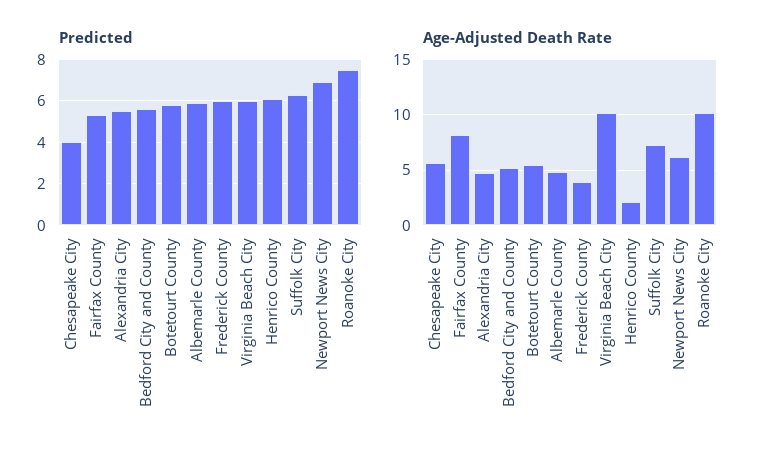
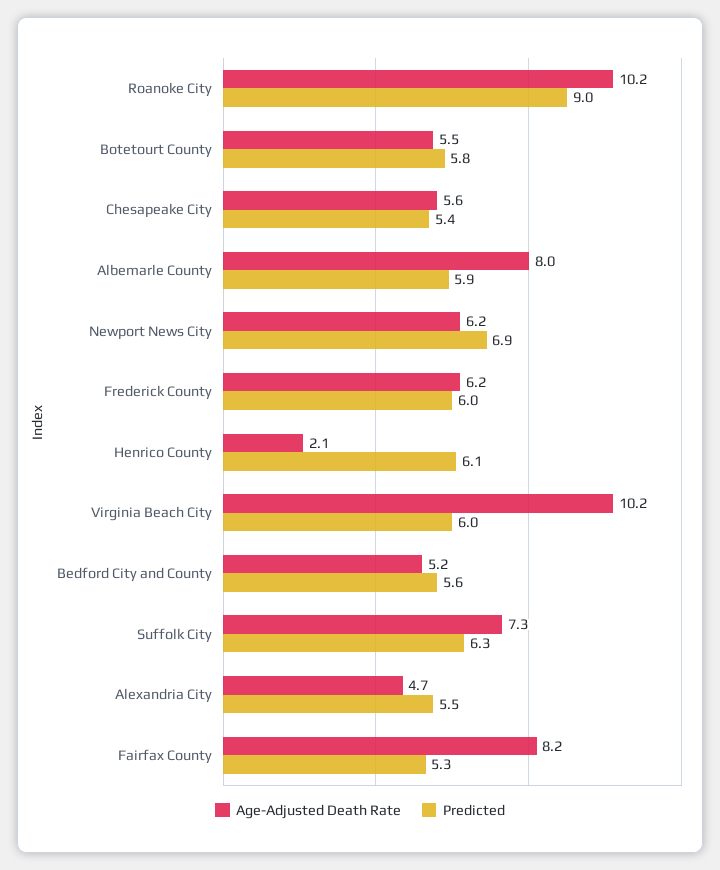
  {
    "Predicted": {
-     "Chesapeake City": 4,
+     "Chesapeake City": 5.4,
      "Fairfax County": 5.3,
      "Alexandria City": 5.5,
      "Bedford City and County": 5.6,
      "Botetourt County": 5.8,
      "Albemarle County": 5.9,
      "Frederick County": 6,
      "Virginia Beach City": 6,
      "Henrico County": 6.1,
      "Suffolk City": 6.3,
      "Newport News City": 6.9,
-     "Roanoke City": 7.5
+     "Roanoke City": 9
    },
    "Age-Adjusted Death Rate": {
      "Chesapeake City": 5.6,
      "Fairfax County": 8.2,
      "Alexandria City": 4.7,
      "Bedford City and County": 5.2,
      "Botetourt County": 5.5,
-     "Albemarle County": 5,
+     "Albemarle County": 8,
-     "Frederick County": 4,
+     "Frederick County": 6.2,
      "Virginia Beach City": 10.2,
      "Henrico County": 2.1,
      "Suffolk City": 7.3,
      "Newport News City": 6.2,
      "Roanoke City": 10.2
    }
  }

